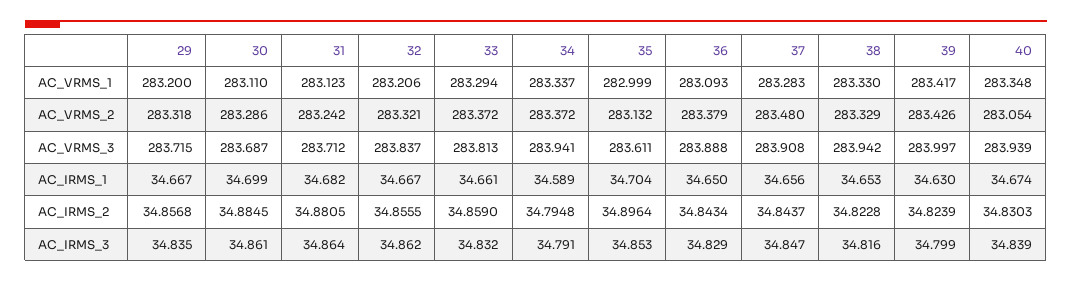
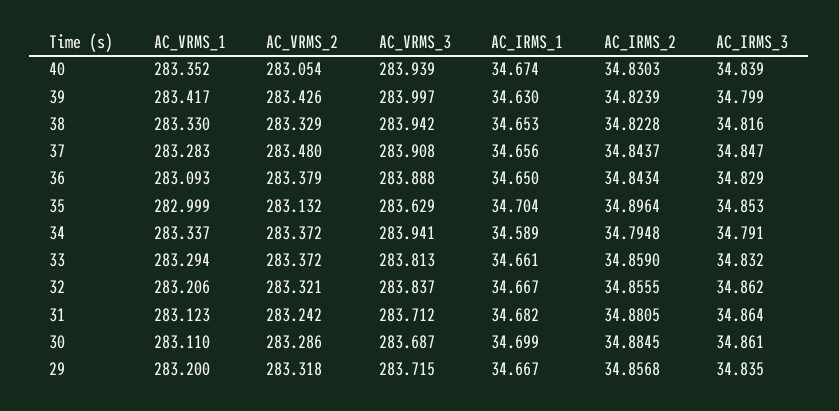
  {
    "29": {
      "AC_VRMS_1": 283.2,
      "AC_VRMS_2": 283.318,
      "AC_VRMS_3": 283.715,
      "AC_IRMS_1": 34.667,
      "AC_IRMS_2": 34.8568,
      "AC_IRMS_3": 34.835
    },
    "30": {
      "AC_VRMS_1": 283.11,
      "AC_VRMS_2": 283.286,
      "AC_VRMS_3": 283.687,
      "AC_IRMS_1": 34.699,
      "AC_IRMS_2": 34.8845,
      "AC_IRMS_3": 34.861
    },
    "31": {
      "AC_VRMS_1": 283.123,
      "AC_VRMS_2": 283.242,
      "AC_VRMS_3": 283.712,
      "AC_IRMS_1": 34.682,
      "AC_IRMS_2": 34.8805,
      "AC_IRMS_3": 34.864
    },
    "32": {
      "AC_VRMS_1": 283.206,
      "AC_VRMS_2": 283.321,
      "AC_VRMS_3": 283.837,
      "AC_IRMS_1": 34.667,
      "AC_IRMS_2": 34.8555,
      "AC_IRMS_3": 34.862
    },
    "33": {
      "AC_VRMS_1": 283.294,
      "AC_VRMS_2": 283.372,
      "AC_VRMS_3": 283.813,
      "AC_IRMS_1": 34.661,
      "AC_IRMS_2": 34.859,
      "AC_IRMS_3": 34.832
    },
    "34": {
      "AC_VRMS_1": 283.337,
      "AC_VRMS_2": 283.372,
      "AC_VRMS_3": 283.941,
      "AC_IRMS_1": 34.589,
      "AC_IRMS_2": 34.7948,
      "AC_IRMS_3": 34.791
    },
    "35": {
      "AC_VRMS_1": 282.999,
      "AC_VRMS_2": 283.132,
-     "AC_VRMS_3": 283.611,
+     "AC_VRMS_3": 283.629,
      "AC_IRMS_1": 34.704,
      "AC_IRMS_2": 34.8964,
      "AC_IRMS_3": 34.853
    },
    "36": {
      "AC_VRMS_1": 283.093,
      "AC_VRMS_2": 283.379,
      "AC_VRMS_3": 283.888,
      "AC_IRMS_1": 34.65,
      "AC_IRMS_2": 34.8434,
      "AC_IRMS_3": 34.829
    },
    "37": {
      "AC_VRMS_1": 283.283,
      "AC_VRMS_2": 283.48,
      "AC_VRMS_3": 283.908,
      "AC_IRMS_1": 34.656,
      "AC_IRMS_2": 34.8437,
      "AC_IRMS_3": 34.847
    },
    "38": {
      "AC_VRMS_1": 283.33,
      "AC_VRMS_2": 283.329,
      "AC_VRMS_3": 283.942,
      "AC_IRMS_1": 34.653,
      "AC_IRMS_2": 34.8228,
      "AC_IRMS_3": 34.816
    },
    "39": {
      "AC_VRMS_1": 283.417,
      "AC_VRMS_2": 283.426,
      "AC_VRMS_3": 283.997,
      "AC_IRMS_1": 34.63,
      "AC_IRMS_2": 34.8239,
      "AC_IRMS_3": 34.799
    },
    "40": {
-     "AC_VRMS_1": 283.348,
+     "AC_VRMS_1": 283.352,
      "AC_VRMS_2": 283.054,
      "AC_VRMS_3": 283.939,
      "AC_IRMS_1": 34.674,
      "AC_IRMS_2": 34.8303,
      "AC_IRMS_3": 34.839
    }
  }

